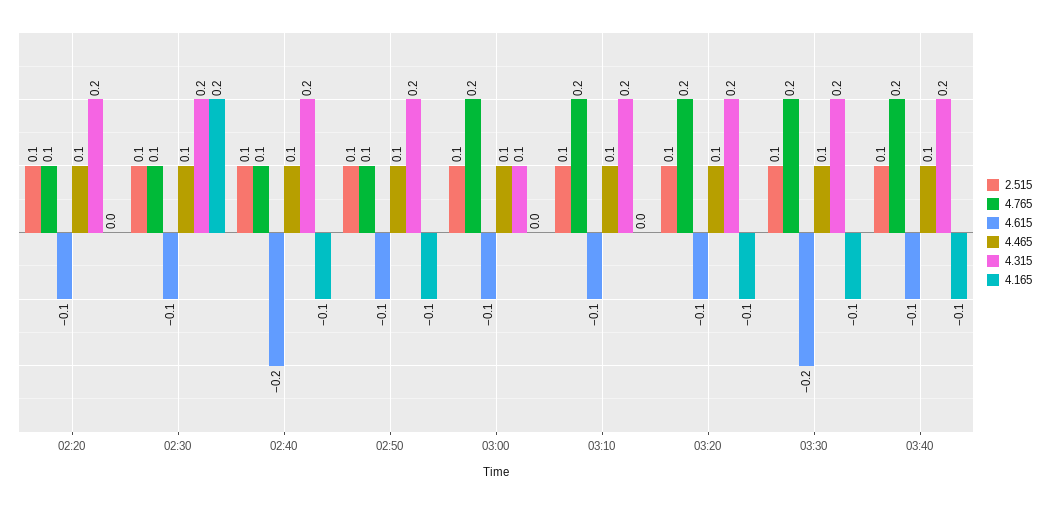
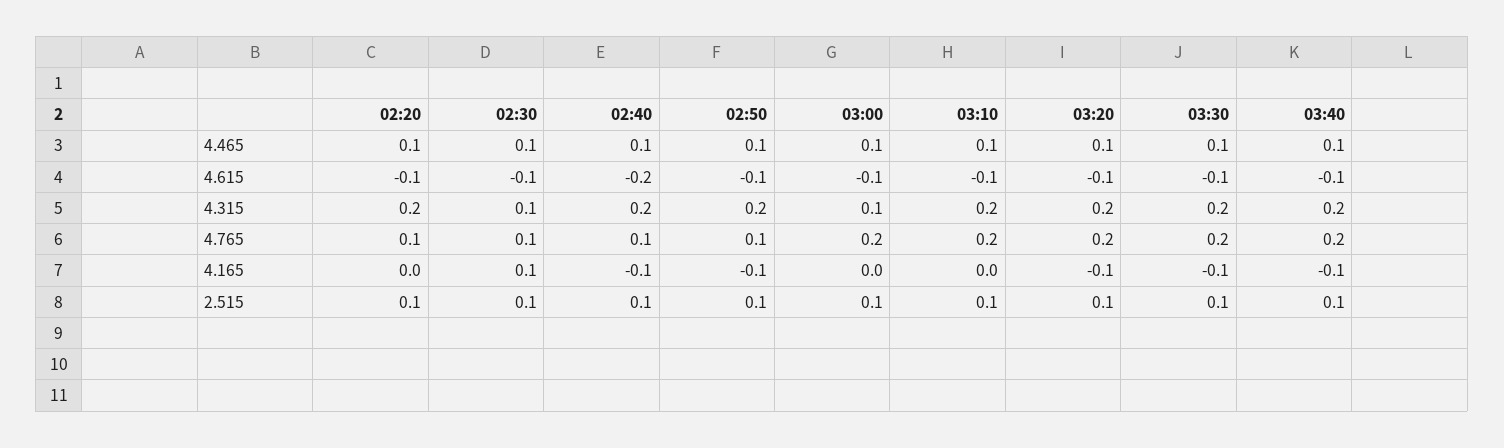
  {
    "2.515": {
      "02:20": 0.1,
      "02:30": 0.1,
      "02:40": 0.1,
      "02:50": 0.1,
      "03:00": 0.1,
      "03:10": 0.1,
      "03:20": 0.1,
      "03:30": 0.1,
      "03:40": 0.1
    },
    "4.765": {
      "02:20": 0.1,
      "02:30": 0.1,
      "02:40": 0.1,
      "02:50": 0.1,
      "03:00": 0.2,
      "03:10": 0.2,
      "03:20": 0.2,
      "03:30": 0.2,
      "03:40": 0.2
    },
    "4.615": {
      "02:20": -0.1,
      "02:30": -0.1,
      "02:40": -0.2,
      "02:50": -0.1,
      "03:00": -0.1,
      "03:10": -0.1,
      "03:20": -0.1,
-     "03:30": -0.2,
+     "03:30": -0.1,
      "03:40": -0.1
    },
    "4.465": {
      "02:20": 0.1,
      "02:30": 0.1,
      "02:40": 0.1,
      "02:50": 0.1,
      "03:00": 0.1,
      "03:10": 0.1,
      "03:20": 0.1,
      "03:30": 0.1,
      "03:40": 0.1
    },
    "4.315": {
      "02:20": 0.2,
-     "02:30": 0.2,
+     "02:30": 0.1,
      "02:40": 0.2,
      "02:50": 0.2,
      "03:00": 0.1,
      "03:10": 0.2,
      "03:20": 0.2,
      "03:30": 0.2,
      "03:40": 0.2
    },
    "4.165": {
      "02:20": 0,
-     "02:30": 0.2,
+     "02:30": 0.1,
      "02:40": -0.1,
      "02:50": -0.1,
      "03:00": 0,
      "03:10": 0,
      "03:20": -0.1,
      "03:30": -0.1,
      "03:40": -0.1
    }
  }

